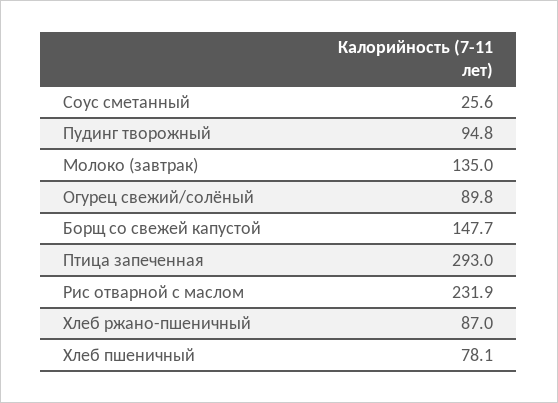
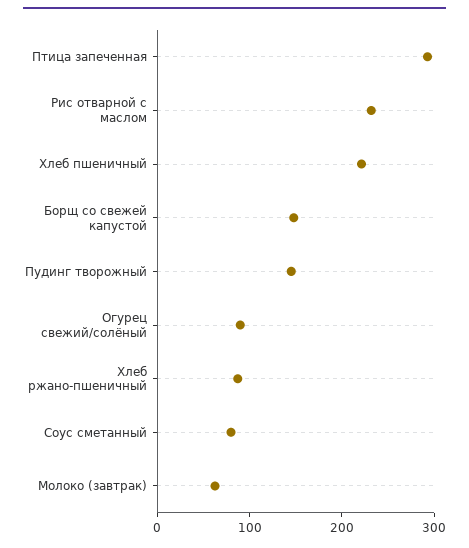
  {
-   "Соус сметанный": 25.6,
+   "Соус сметанный": 80,
-   "Пудинг творожный": 94.8,
+   "Пудинг творожный": 140,
-   "Молоко (завтрак)": 135,
+   "Молоко (завтрак)": 60,
    "Огурец свежий/солёный": 89.8,
    "Борщ со свежей капустой": 147.7,
    "Птица запеченная": 293,
    "Рис отварной с маслом": 231.9,
    "Хлеб ржано-пшеничный": 87,
-   "Хлеб пшеничный": 78.1
+   "Хлеб пшеничный": 220
  }

